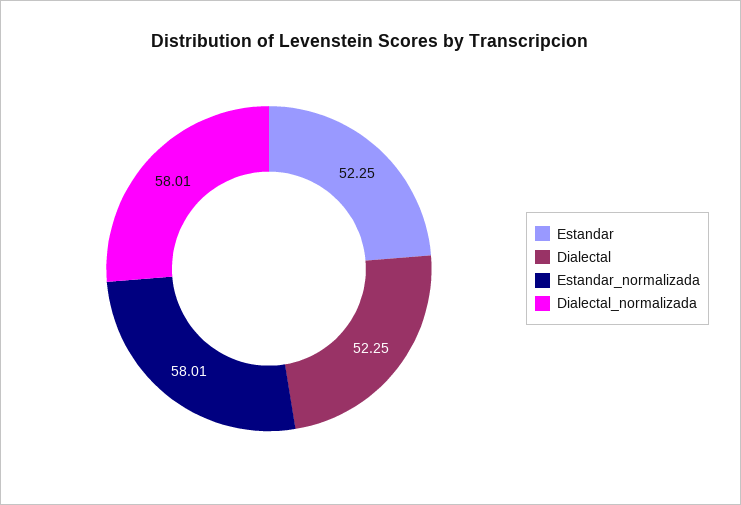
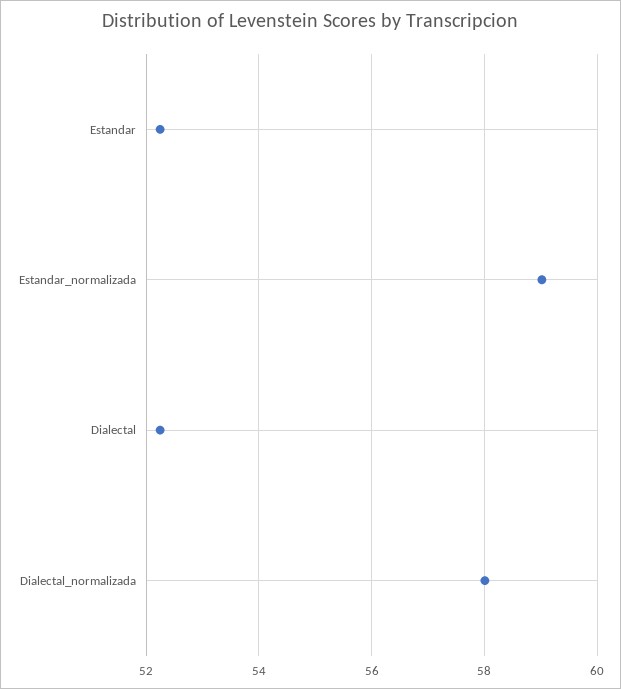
  {
    "Estandar": 52.25,
    "Dialectal": 52.25,
-   "Estandar_normalizada": 58.01,
+   "Estandar_normalizada": 59,
    "Dialectal_normalizada": 58.01
  }

